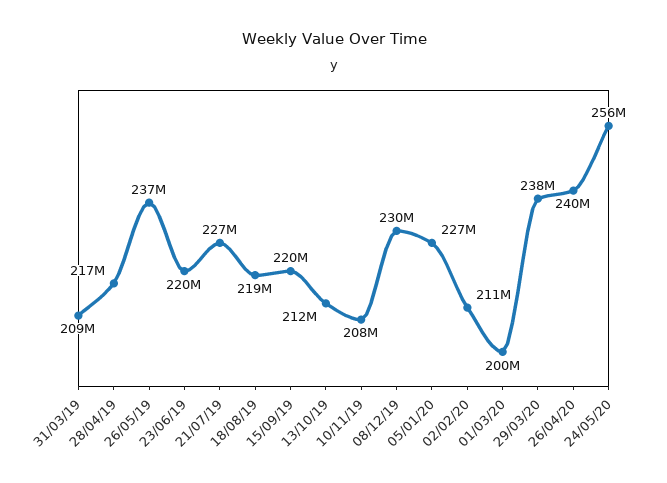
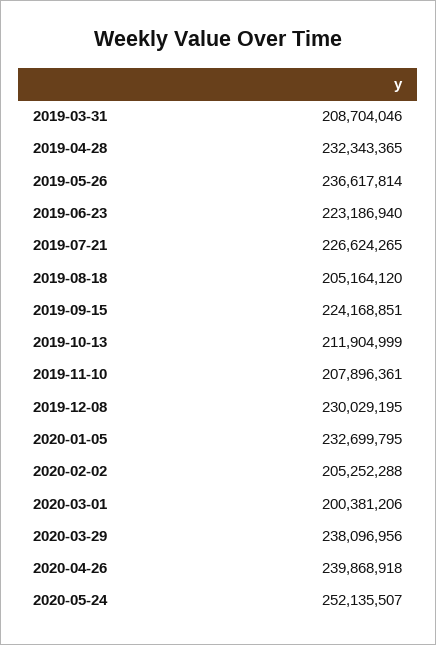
  {
    "31/03/19": 208704046,
-   "28/04/19": 217000000,
+   "28/04/19": 232343365,
    "26/05/19": 236617814,
-   "23/06/19": 220000000,
+   "23/06/19": 223186940,
    "21/07/19": 226624265,
-   "18/08/19": 219000000,
+   "18/08/19": 205164120,
-   "15/09/19": 220000000,
+   "15/09/19": 224168851,
    "13/10/19": 211904999,
    "10/11/19": 207896361,
    "08/12/19": 230029195,
-   "05/01/20": 227000000,
+   "05/01/20": 232699795,
-   "02/02/20": 211000000,
+   "02/02/20": 205252288,
    "01/03/20": 200381206,
    "29/03/20": 238096956,
    "26/04/20": 239868918,
-   "24/05/20": 256000000
+   "24/05/20": 252135507
  }

